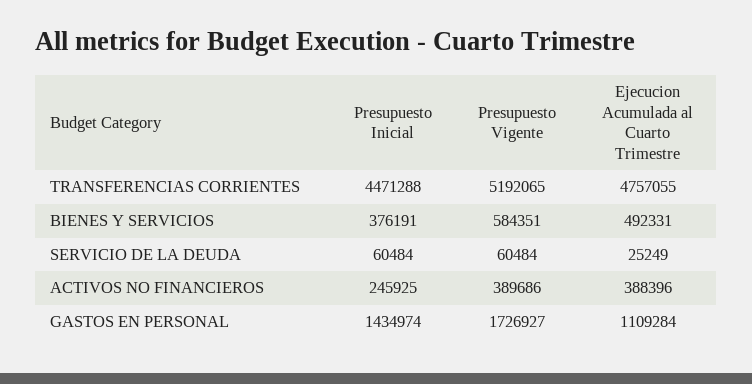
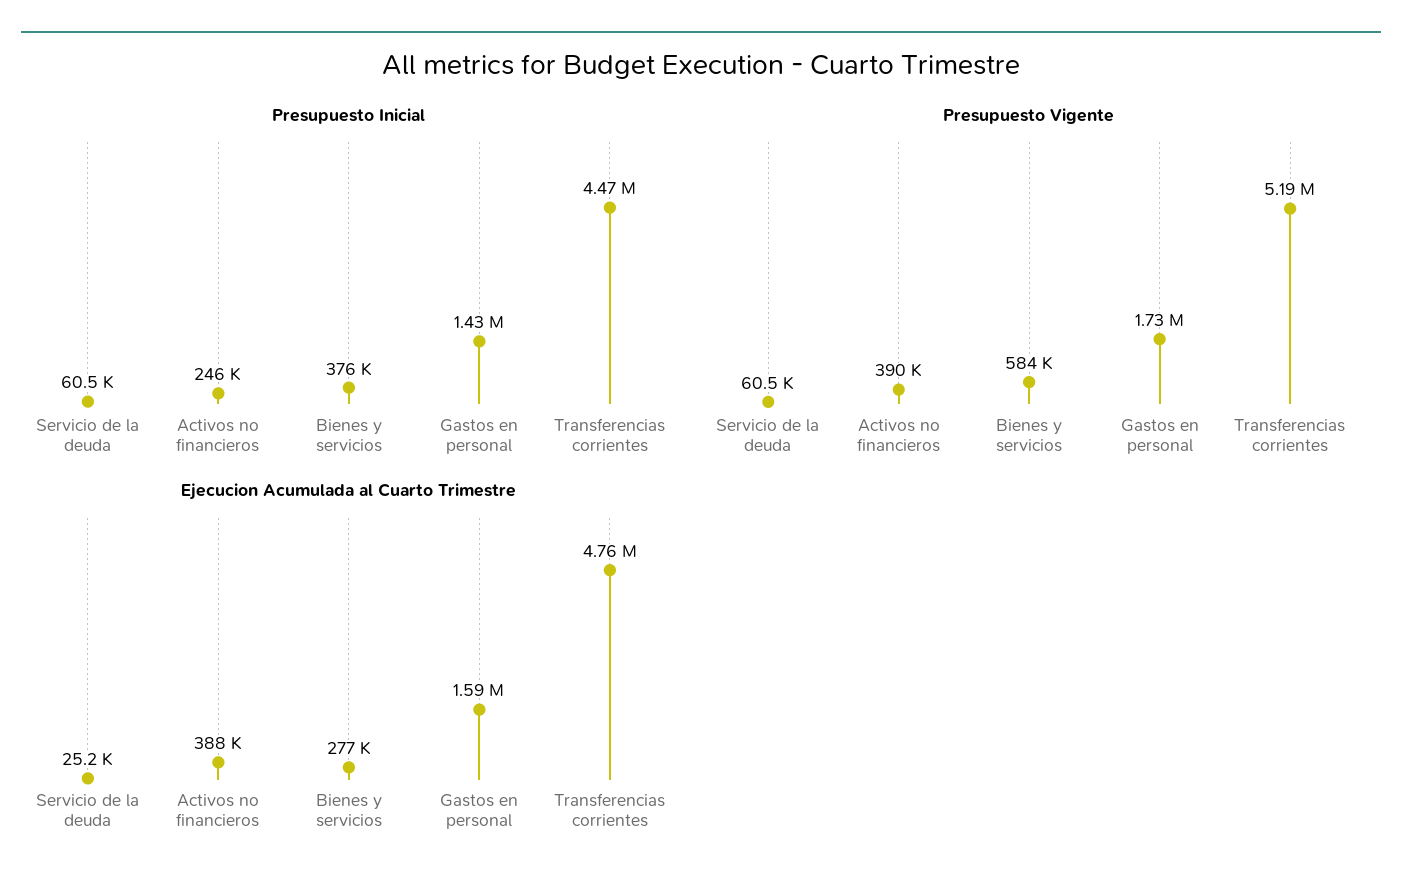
  {
    "Presupuesto Inicial": {
      "TRANSFERENCIAS CORRIENTES": 4471288,
      "BIENES Y SERVICIOS": 376191,
      "SERVICIO DE LA DEUDA": 60484,
      "ACTIVOS NO FINANCIEROS": 245925,
      "GASTOS EN PERSONAL": 1434974
    },
    "Presupuesto Vigente": {
      "TRANSFERENCIAS CORRIENTES": 5192065,
      "BIENES Y SERVICIOS": 584351,
      "SERVICIO DE LA DEUDA": 60484,
      "ACTIVOS NO FINANCIEROS": 389686,
      "GASTOS EN PERSONAL": 1726927
    },
    "Ejecucion Acumulada al Cuarto Trimestre": {
      "TRANSFERENCIAS CORRIENTES": 4757055,
-     "BIENES Y SERVICIOS": 492331,
+     "BIENES Y SERVICIOS": 277000,
      "SERVICIO DE LA DEUDA": 25249,
      "ACTIVOS NO FINANCIEROS": 388396,
-     "GASTOS EN PERSONAL": 1109284
+     "GASTOS EN PERSONAL": 1590000
    }
  }

